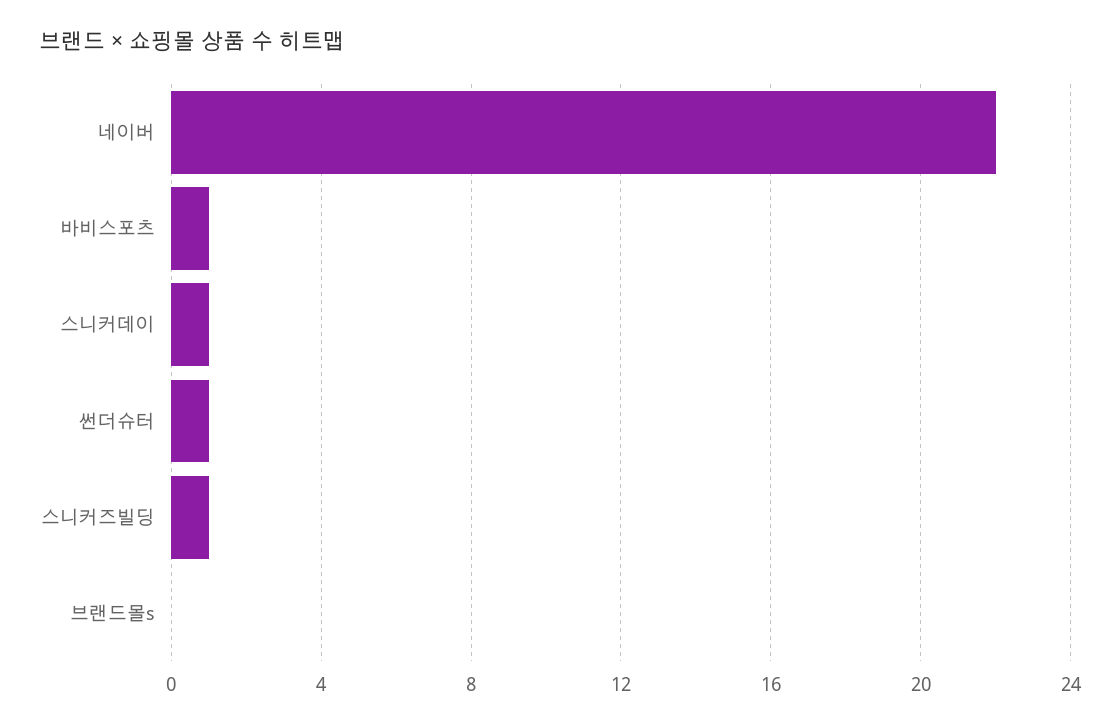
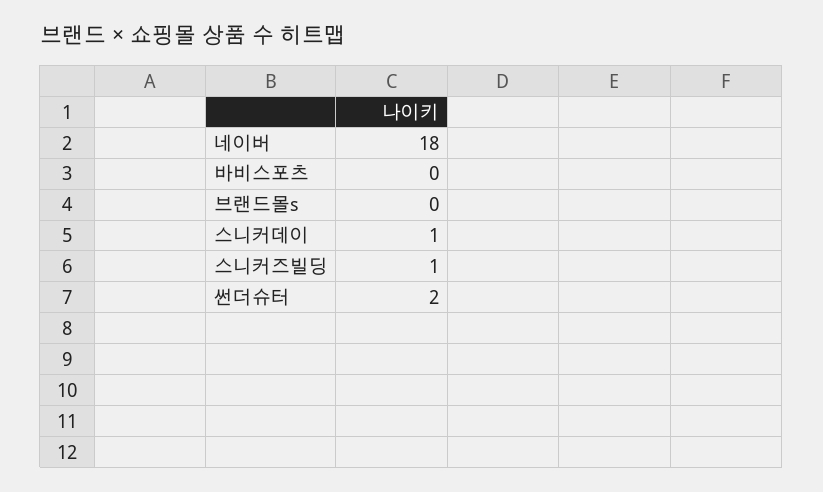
  {
-   "네이버": 22,
+   "네이버": 18,
-   "바비스포츠": 1,
+   "바비스포츠": 0,
    "스니커데이": 1,
-   "썬더슈터": 1,
+   "썬더슈터": 2,
    "스니커즈빌딩": 1,
    "브랜드몰s": 0
  }

